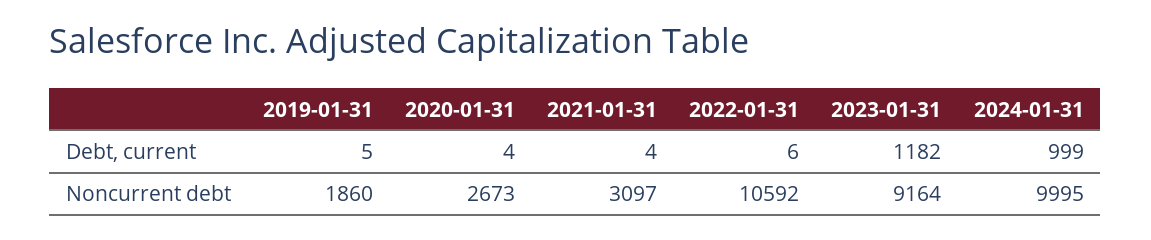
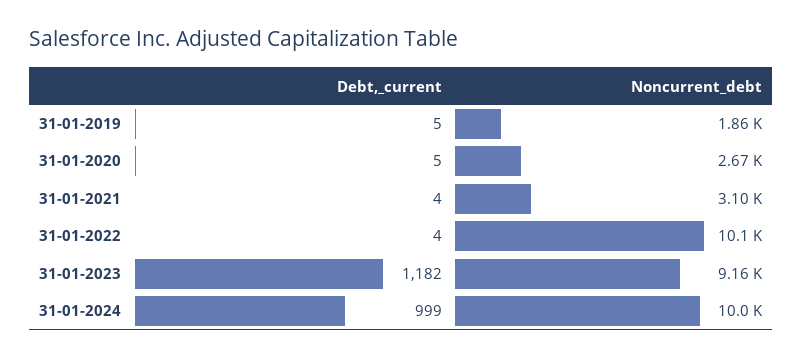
  {
    "2019-01-31": {
      "Debt, current": 5,
      "Noncurrent debt": 1860
    },
    "2020-01-31": {
-     "Debt, current": 4,
+     "Debt, current": 5,
      "Noncurrent debt": 2673
    },
    "2021-01-31": {
      "Debt, current": 4,
      "Noncurrent debt": 3097
    },
    "2022-01-31": {
-     "Debt, current": 6,
+     "Debt, current": 4,
-     "Noncurrent debt": 10592
+     "Noncurrent debt": 10100
    },
    "2023-01-31": {
      "Debt, current": 1182,
      "Noncurrent debt": 9164
    },
    "2024-01-31": {
      "Debt, current": 999,
      "Noncurrent debt": 9995
    }
  }

